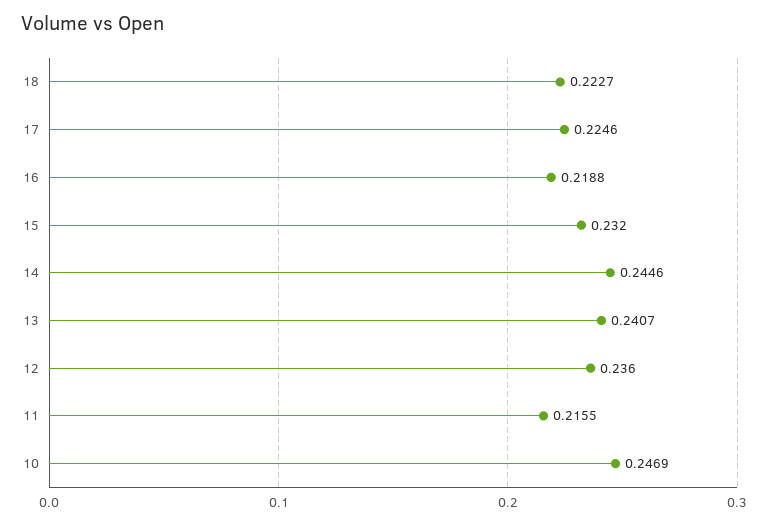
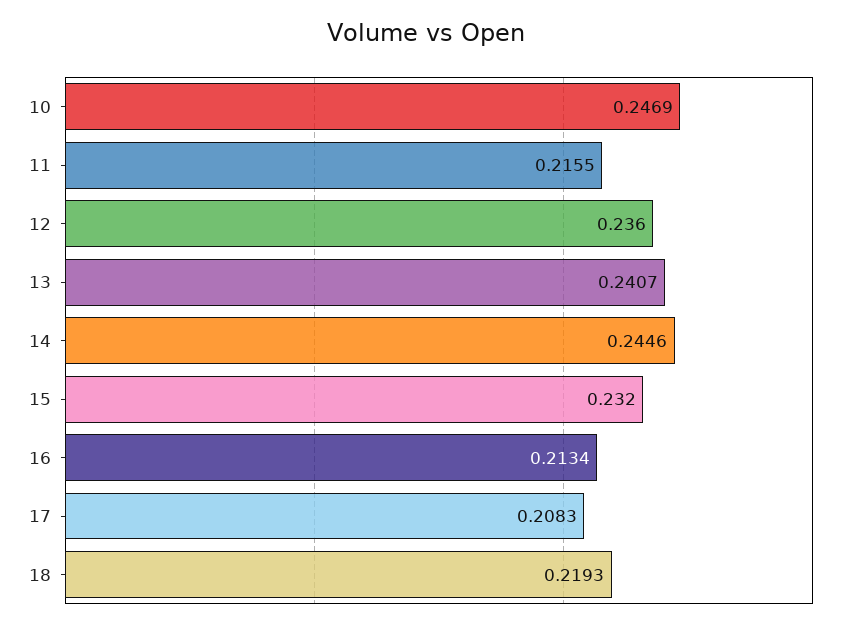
  {
-   "18": 0.2227,
+   "18": 0.2193,
-   "17": 0.2246,
+   "17": 0.2083,
-   "16": 0.2188,
+   "16": 0.2134,
    "15": 0.232,
    "14": 0.2446,
    "13": 0.2407,
    "12": 0.236,
    "11": 0.2155,
    "10": 0.2469
  }

